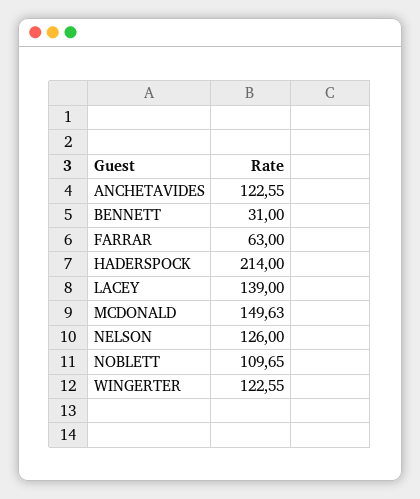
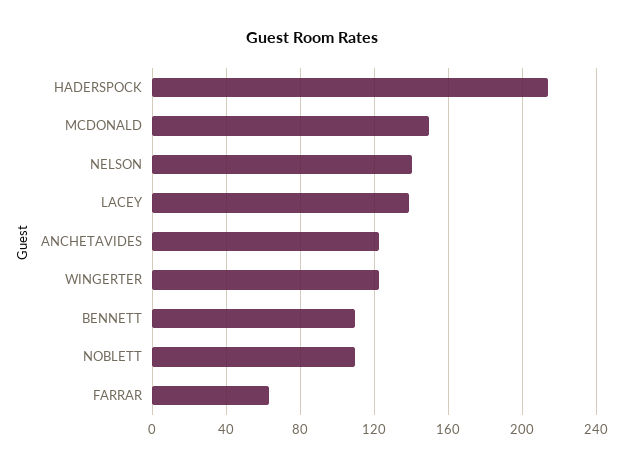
  {
    "ANCHETAVIDES": 122.55,
-   "BENNETT": 31,
+   "BENNETT": 110,
    "FARRAR": 63,
    "HADERSPOCK": 214,
    "LACEY": 139,
    "MCDONALD": 149.63,
-   "NELSON": 126,
+   "NELSON": 140,
    "NOBLETT": 109.65,
    "WINGERTER": 122.55
  }

